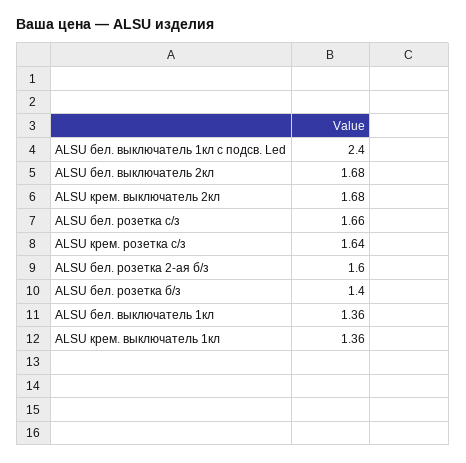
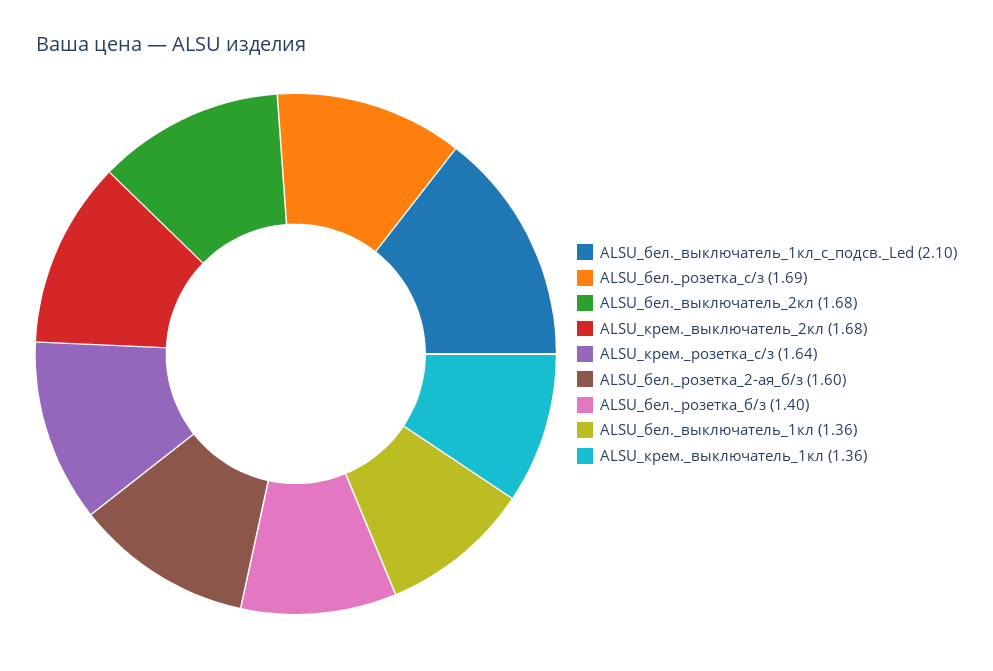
  {
-   "ALSU бел. выключатель 1кл с подсв. Led": 2.4,
+   "ALSU бел. выключатель 1кл с подсв. Led": 2.1,
    "ALSU бел. выключатель 2кл": 1.68,
    "ALSU крем. выключатель 2кл": 1.68,
-   "ALSU бел. розетка с/з": 1.66,
+   "ALSU бел. розетка с/з": 1.69,
    "ALSU крем. розетка с/з": 1.64,
    "ALSU бел. розетка 2-ая б/з": 1.6,
    "ALSU бел. розетка б/з": 1.4,
    "ALSU бел. выключатель 1кл": 1.36,
    "ALSU крем. выключатель 1кл": 1.36
  }

